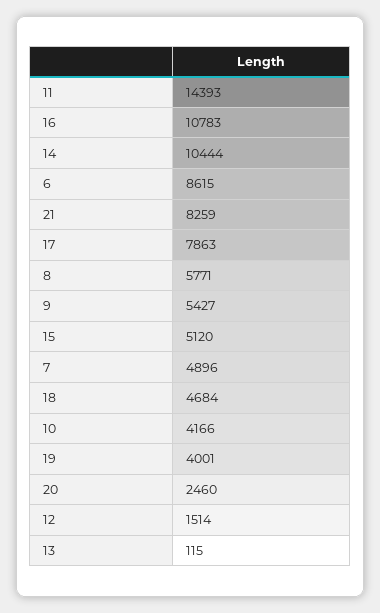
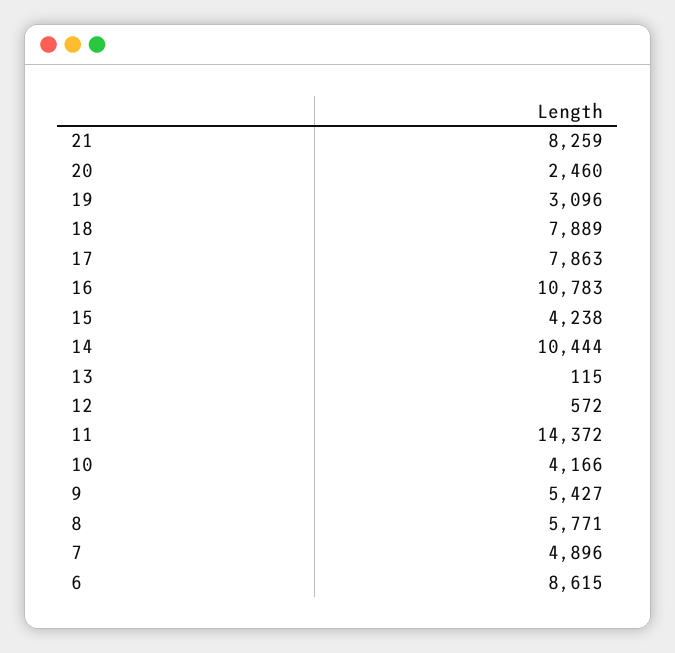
  {
-   "11": 14393,
+   "11": 14372,
    "16": 10783,
    "14": 10444,
    "6": 8615,
    "21": 8259,
    "17": 7863,
    "8": 5771,
    "9": 5427,
-   "15": 5120,
+   "15": 4238,
    "7": 4896,
-   "18": 4684,
+   "18": 7889,
    "10": 4166,
-   "19": 4001,
+   "19": 3096,
    "20": 2460,
-   "12": 1514,
+   "12": 572,
    "13": 115
  }

